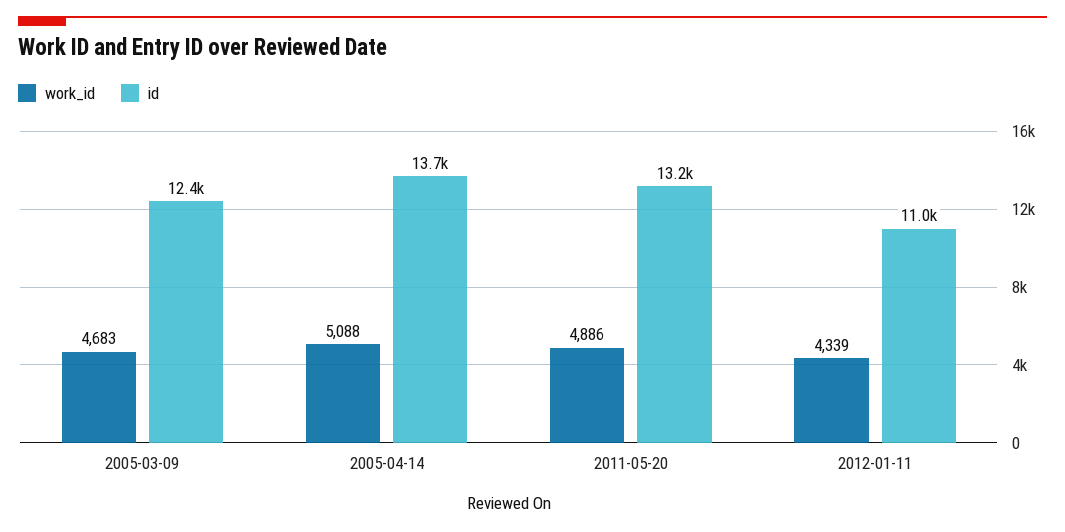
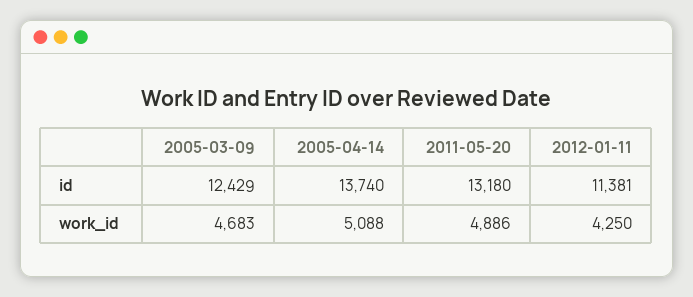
  {
    "work_id": {
      "2005-03-09": 4683,
      "2005-04-14": 5088,
      "2011-05-20": 4886,
-     "2012-01-11": 4339
+     "2012-01-11": 4250
    },
    "id": {
      "2005-03-09": 12429,
      "2005-04-14": 13740,
      "2011-05-20": 13180,
-     "2012-01-11": 11000
+     "2012-01-11": 11381
    }
  }

